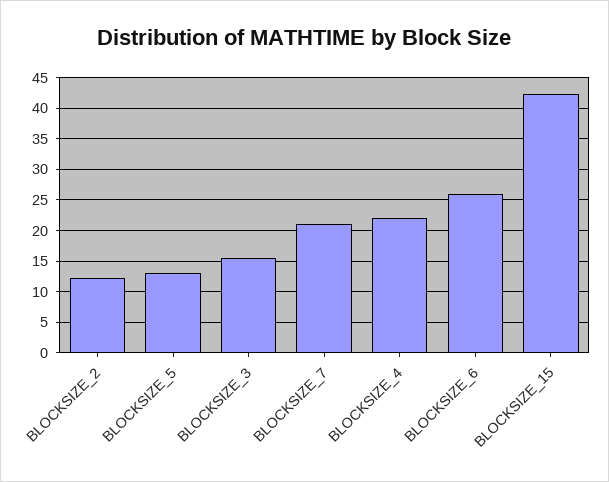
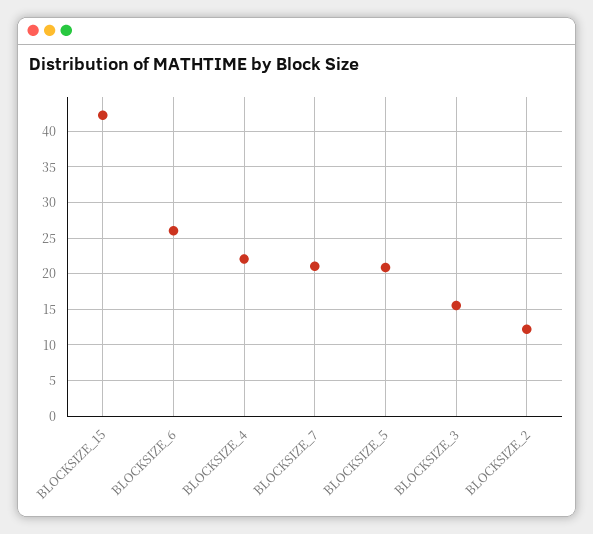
  {
    "BLOCKSIZE_2": 12,
-   "BLOCKSIZE_5": 13,
+   "BLOCKSIZE_5": 21,
    "BLOCKSIZE_3": 16,
    "BLOCKSIZE_7": 21,
    "BLOCKSIZE_4": 22,
    "BLOCKSIZE_6": 26,
    "BLOCKSIZE_15": 42
  }

